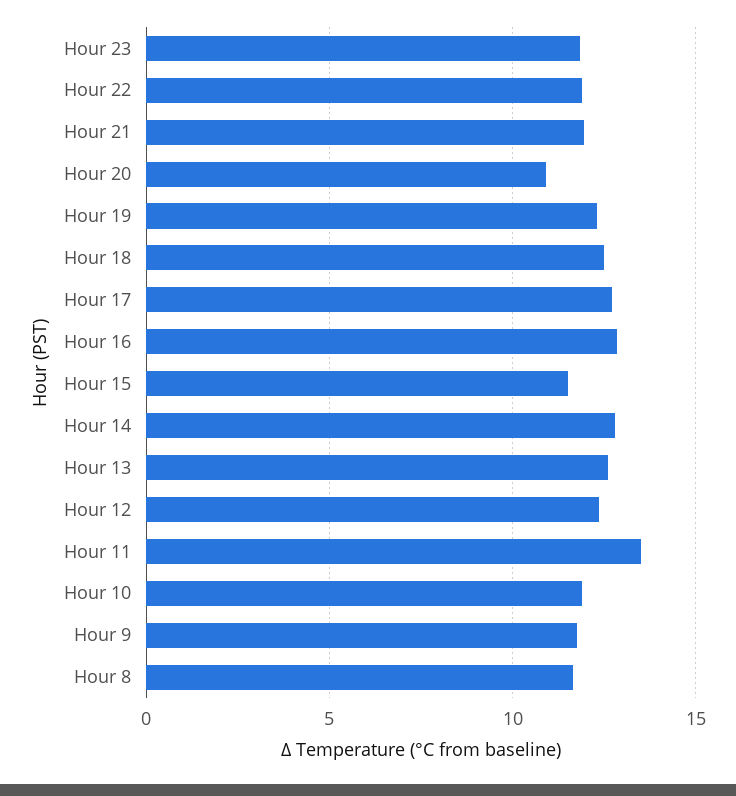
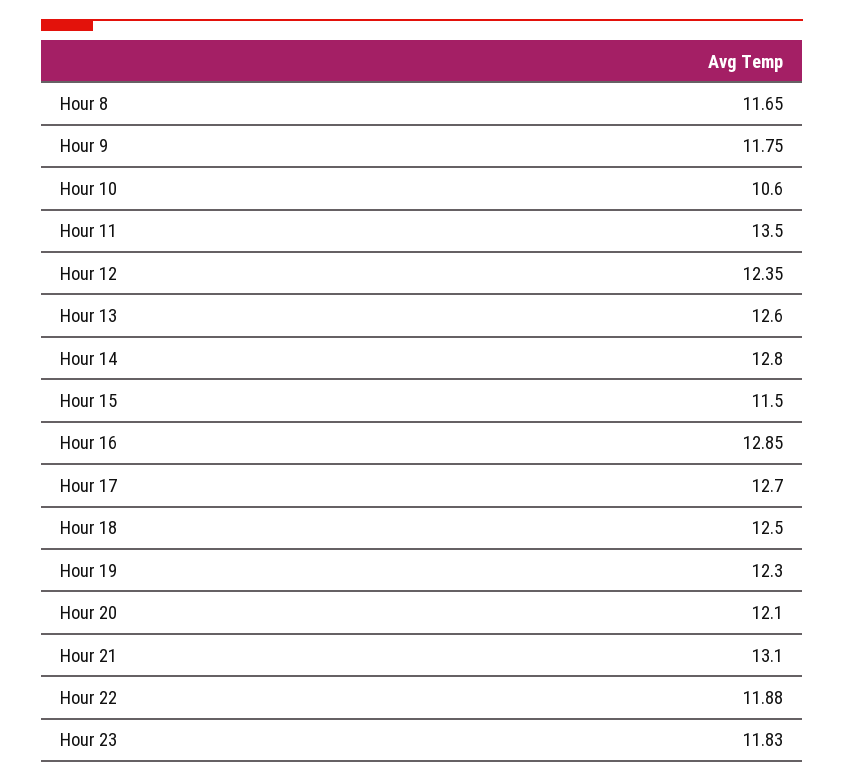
  {
    "Hour 23": 11.83,
    "Hour 22": 11.88,
-   "Hour 21": 12,
+   "Hour 21": 13.1,
-   "Hour 20": 11,
+   "Hour 20": 12.1,
    "Hour 19": 12.3,
    "Hour 18": 12.5,
    "Hour 17": 12.7,
    "Hour 16": 12.85,
    "Hour 15": 11.5,
    "Hour 14": 12.8,
    "Hour 13": 12.6,
    "Hour 12": 12.35,
    "Hour 11": 13.5,
-   "Hour 10": 12,
+   "Hour 10": 10.6,
    "Hour 9": 11.75,
    "Hour 8": 11.65
  }

